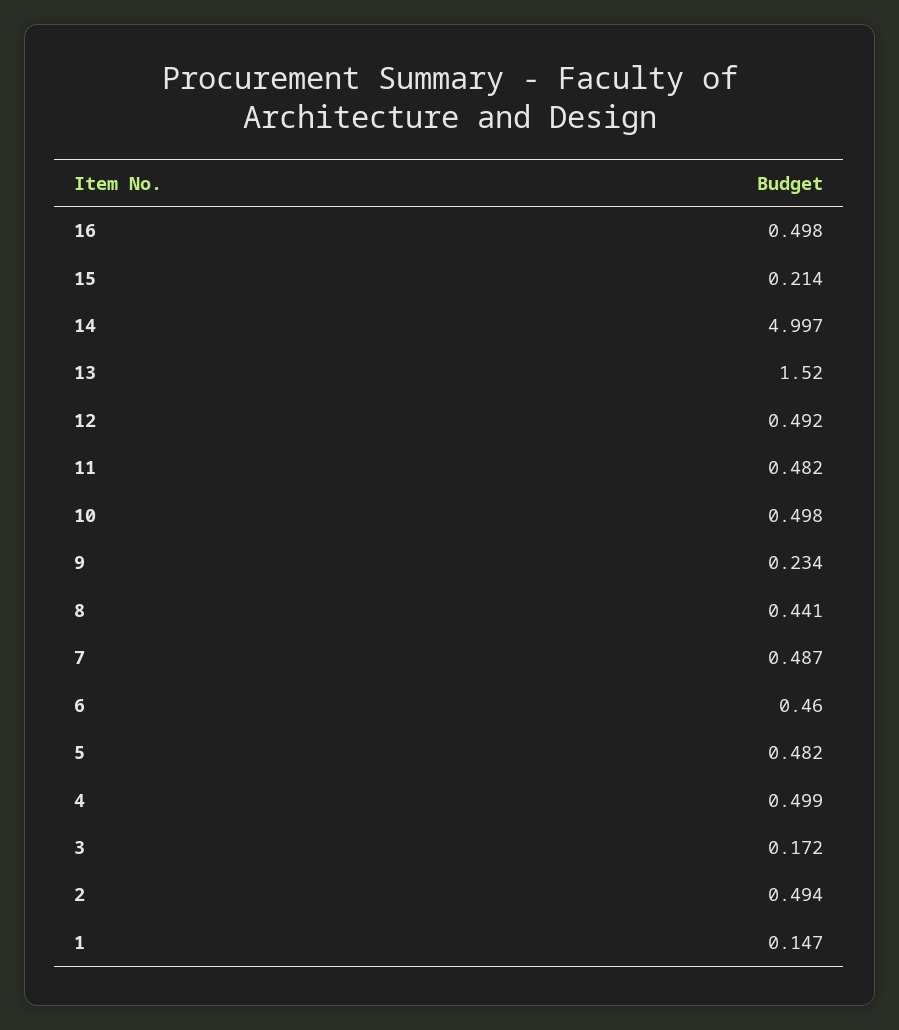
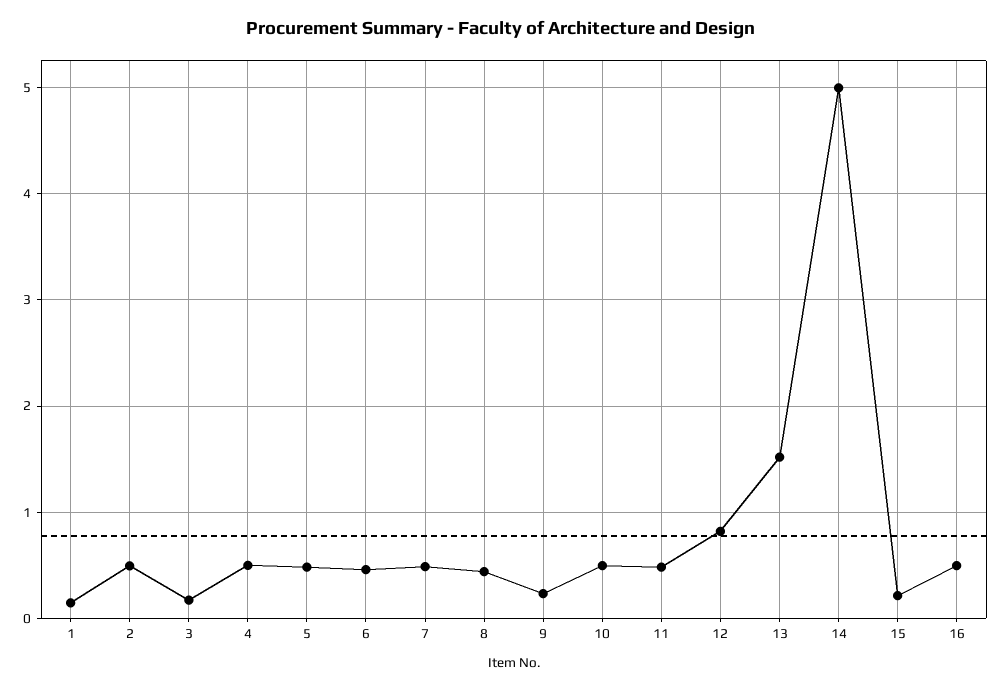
  {
    "16": 0.498,
    "15": 0.214,
    "14": 4.997,
    "13": 1.52,
-   "12": 0.492,
+   "12": 0.8,
    "11": 0.482,
    "10": 0.498,
    "9": 0.234,
    "8": 0.441,
    "7": 0.487,
    "6": 0.46,
    "5": 0.482,
    "4": 0.499,
    "3": 0.172,
    "2": 0.494,
    "1": 0.147
  }

